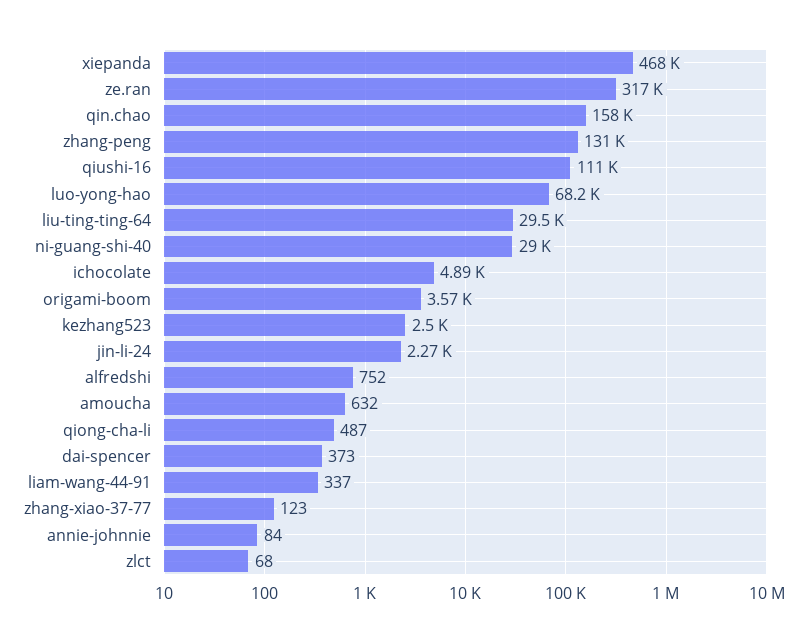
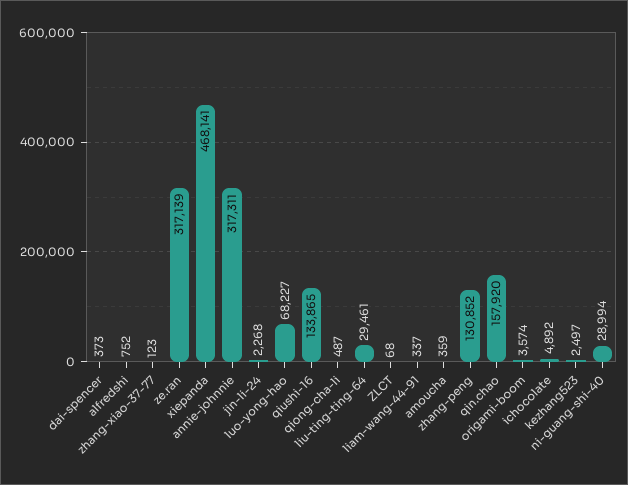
  {
    "xiepanda": 468141,
    "ze.ran": 317139,
    "qin.chao": 157920,
    "zhang-peng": 130852,
-   "qiushi-16": 111000,
+   "qiushi-16": 133865,
    "luo-yong-hao": 68227,
    "liu-ting-ting-64": 29461,
    "ni-guang-shi-40": 28994,
    "ichocolate": 4892,
    "origami-boom": 3574,
    "kezhang523": 2497,
    "jin-li-24": 2268,
    "alfredshi": 752,
-   "amoucha": 632,
+   "amoucha": 359,
    "qiong-cha-li": 487,
    "dai-spencer": 373,
    "liam-wang-44-91": 337,
    "zhang-xiao-37-77": 123,
-   "annie-johnnie": 84,
+   "annie-johnnie": 317311,
    "zlct": 68
  }

